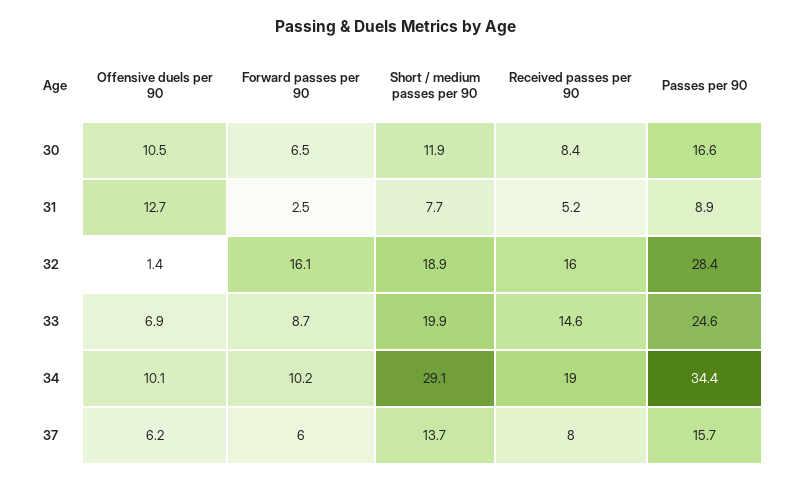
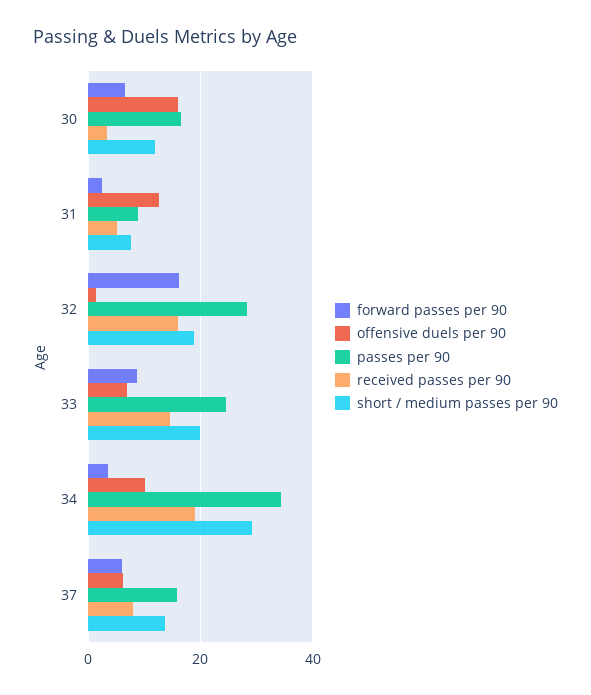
  {
    "Offensive duels per 90": {
-     "30": 10.5,
+     "30": 16,
      "31": 12.7,
      "32": 1.4,
      "33": 6.9,
      "34": 10.1,
      "37": 6.2
    },
    "Forward passes per 90": {
      "30": 6.5,
      "31": 2.5,
      "32": 16.1,
      "33": 8.7,
-     "34": 10.2,
+     "34": 4,
      "37": 6
    },
    "Short / medium passes per 90": {
      "30": 11.9,
      "31": 7.7,
      "32": 18.9,
      "33": 19.9,
      "34": 29.1,
      "37": 13.7
    },
    "Received passes per 90": {
-     "30": 8.4,
+     "30": 4,
      "31": 5.2,
      "32": 16,
      "33": 14.6,
      "34": 19,
      "37": 8
    },
    "Passes per 90": {
      "30": 16.6,
      "31": 8.9,
      "32": 28.4,
      "33": 24.6,
      "34": 34.4,
      "37": 15.7
    }
  }

